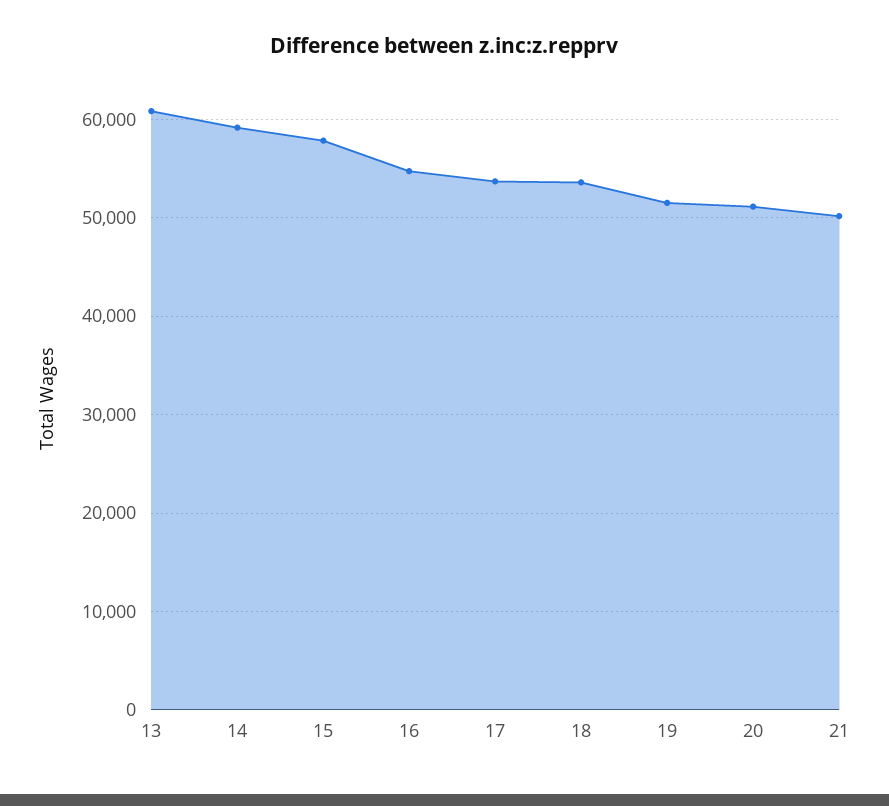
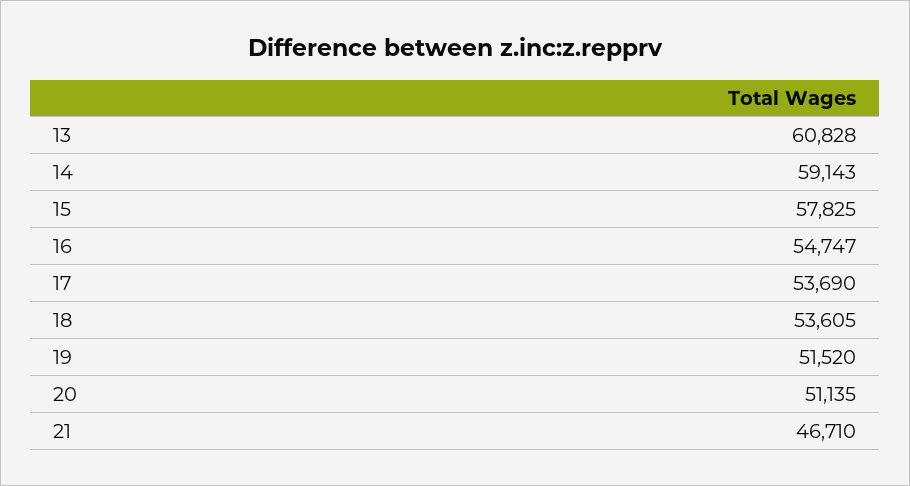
  {
    "13": 60828,
    "14": 59143,
    "15": 57825,
    "16": 54747,
    "17": 53690,
    "18": 53605,
    "19": 51520,
    "20": 51135,
-   "21": 50000
+   "21": 46710
  }

